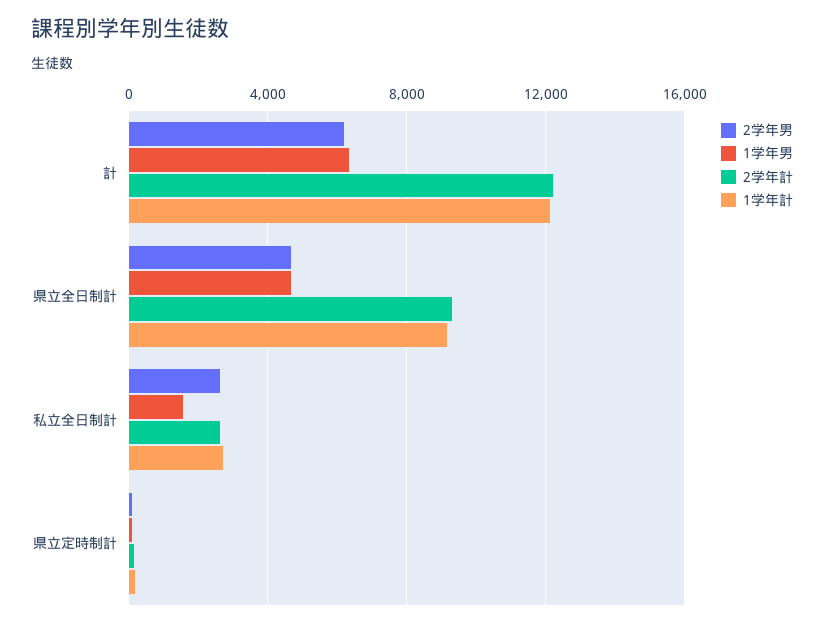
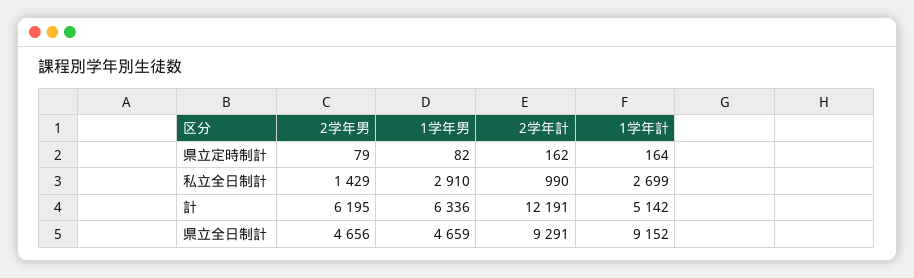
  {
    "2学年男": {
      "計": 6195,
      "県立全日制計": 4656,
-     "私立全日制計": 2500,
+     "私立全日制計": 1429,
      "県立定時制計": 79
    },
    "1学年男": {
      "計": 6336,
      "県立全日制計": 4659,
-     "私立全日制計": 1500,
+     "私立全日制計": 2910,
      "県立定時制計": 82
    },
    "2学年計": {
      "計": 12191,
      "県立全日制計": 9291,
-     "私立全日制計": 2500,
+     "私立全日制計": 990,
      "県立定時制計": 162
    },
    "1学年計": {
-     "計": 12000,
+     "計": 5142,
      "県立全日制計": 9152,
      "私立全日制計": 2699,
      "県立定時制計": 164
    }
  }

